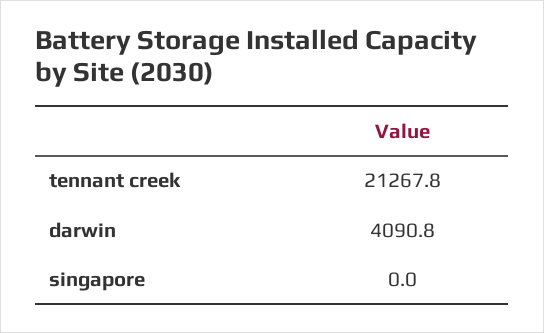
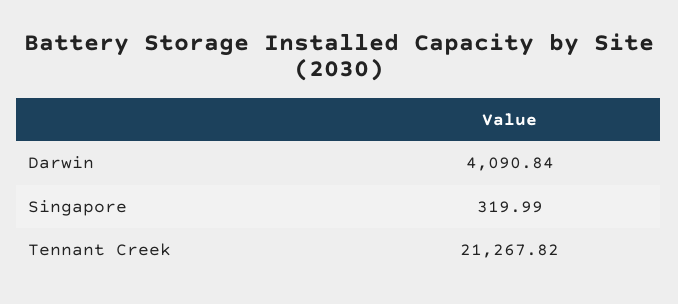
  {
    "tennant creek": 21267.82,
    "darwin": 4090.84,
-   "singapore": 0
+   "singapore": 319.99
  }

